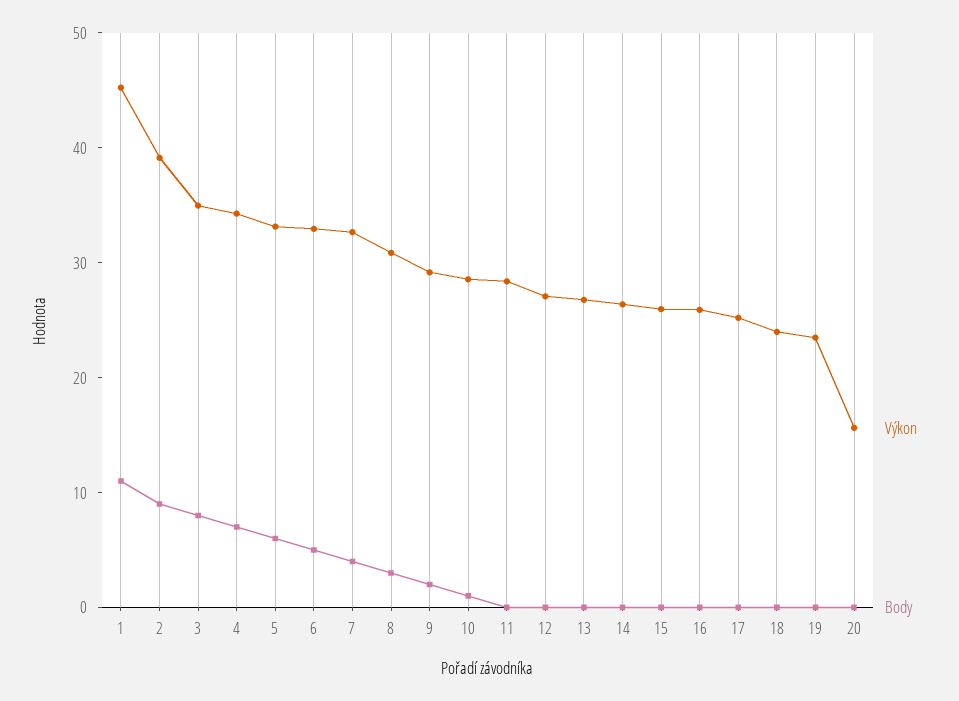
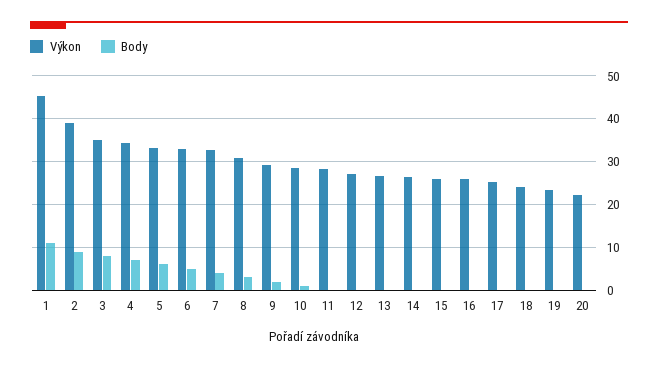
  {
    "Výkon": {
      "1": 46,
      "2": 40,
      "3": 34,
      "4": 34,
      "5": 34,
      "6": 32,
      "7": 32,
      "8": 30,
      "9": 30,
      "10": 28,
      "11": 28,
      "12": 28,
      "13": 26,
      "14": 26,
      "15": 26,
      "16": 26,
      "17": 26,
      "18": 24,
      "19": 24,
-     "20": 16
+     "20": 22
    },
    "Body": {
      "1": 12,
      "2": 10,
      "3": 8,
      "4": 8,
      "5": 6,
      "6": 6,
      "7": 4,
      "8": 4,
      "9": 2,
      "10": 2,
      "11": 0,
      "12": 0,
      "13": 0,
      "14": 0,
      "15": 0,
      "16": 0,
      "17": 0,
      "18": 0,
      "19": 0,
      "20": 0
    }
  }

